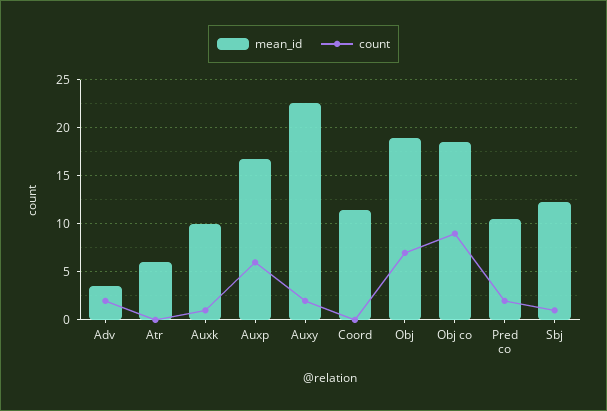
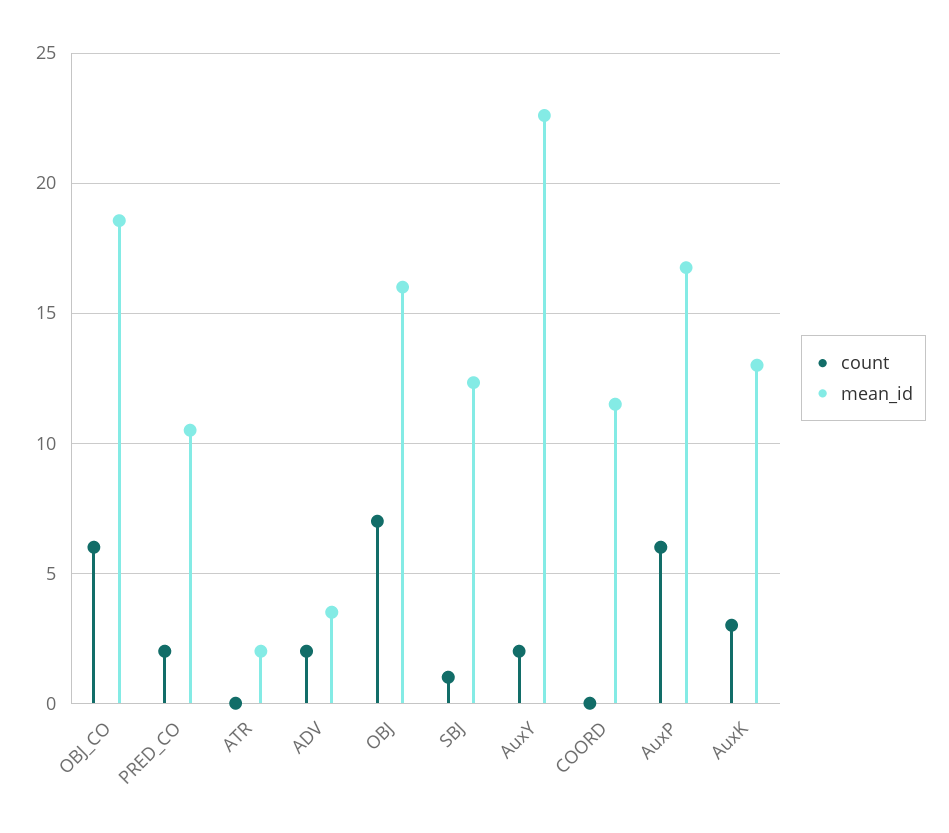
  {
    "mean_id": {
      "Adv": 3.5,
-     "Atr": 6,
+     "Atr": 2,
-     "Auxk": 10,
+     "Auxk": 13,
      "Auxp": 17,
      "Auxy": 22.5,
      "Coord": 11.5,
-     "Obj": 19,
+     "Obj": 16,
      "Obj co": 18.5,
      "Pred co": 10.5,
      "Sbj": 12.5
    },
    "count": {
      "Adv": 2,
      "Atr": 0,
-     "Auxk": 1,
+     "Auxk": 3,
      "Auxp": 6,
      "Auxy": 2,
      "Coord": 0,
      "Obj": 7,
-     "Obj co": 9,
+     "Obj co": 6,
      "Pred co": 2,
      "Sbj": 1
    }
  }

